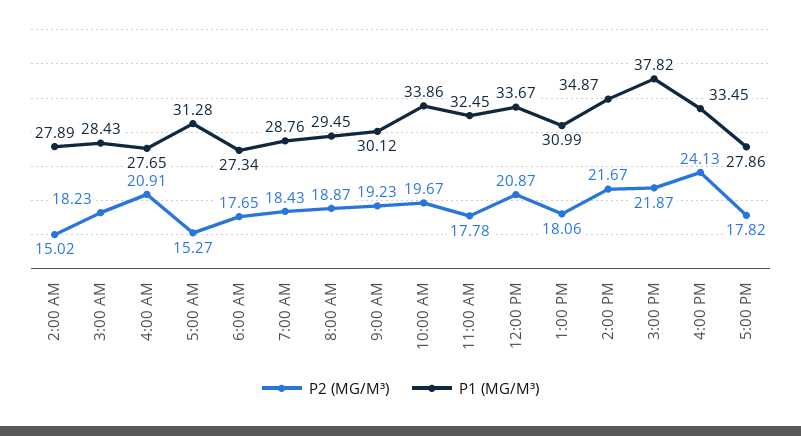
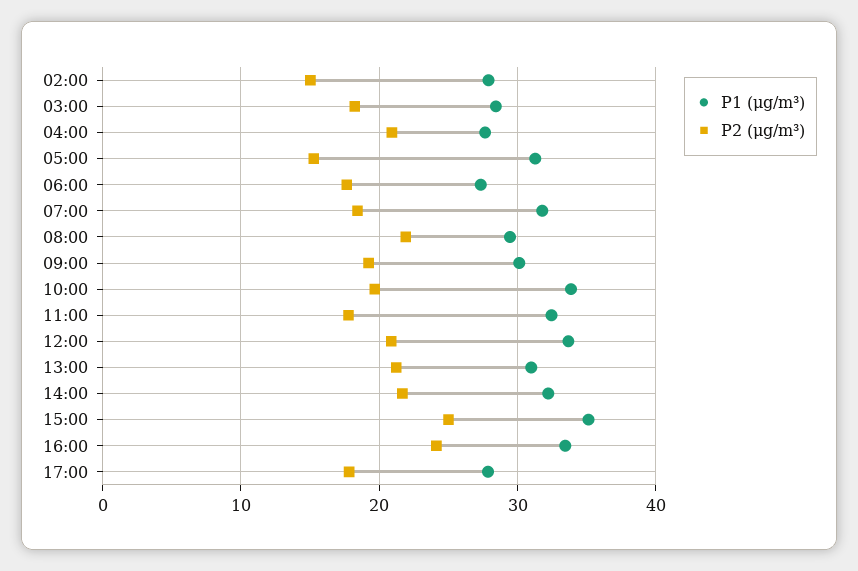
  {
    "P2 (ΜG/M³)": {
      "2:00 AM": 15.02,
      "3:00 AM": 18.23,
      "4:00 AM": 20.91,
      "5:00 AM": 15.27,
      "6:00 AM": 17.65,
      "7:00 AM": 18.43,
-     "8:00 AM": 18.87,
+     "8:00 AM": 22,
      "9:00 AM": 19.23,
      "10:00 AM": 19.67,
      "11:00 AM": 17.78,
      "12:00 PM": 20.87,
-     "1:00 PM": 18.06,
+     "1:00 PM": 21,
      "2:00 PM": 21.67,
-     "3:00 PM": 21.87,
+     "3:00 PM": 25,
      "4:00 PM": 24.13,
      "5:00 PM": 17.82
    },
    "P1 (ΜG/M³)": {
      "2:00 AM": 27.89,
      "3:00 AM": 28.43,
      "4:00 AM": 27.65,
      "5:00 AM": 31.28,
      "6:00 AM": 27.34,
-     "7:00 AM": 28.76,
+     "7:00 AM": 32,
      "8:00 AM": 29.45,
      "9:00 AM": 30.12,
      "10:00 AM": 33.86,
      "11:00 AM": 32.45,
      "12:00 PM": 33.67,
      "1:00 PM": 30.99,
-     "2:00 PM": 34.87,
+     "2:00 PM": 32,
-     "3:00 PM": 37.82,
+     "3:00 PM": 35,
      "4:00 PM": 33.45,
      "5:00 PM": 27.86
    }
  }

